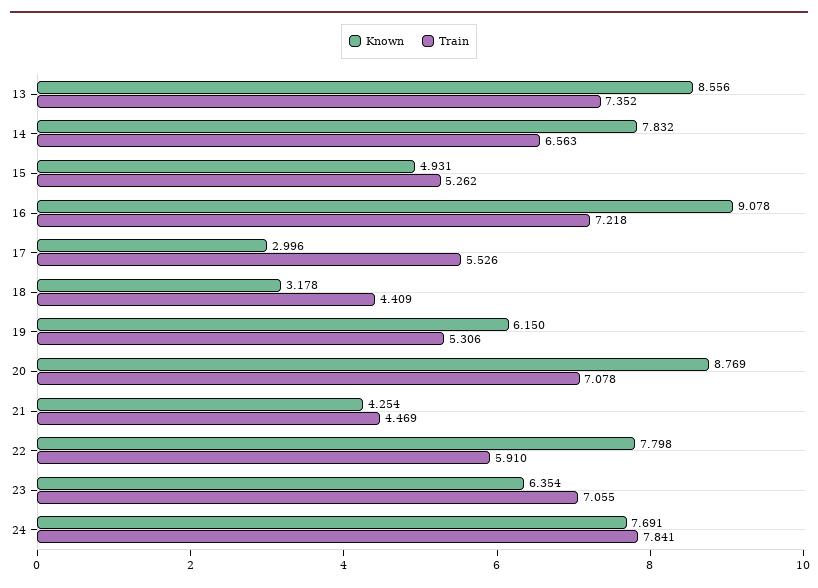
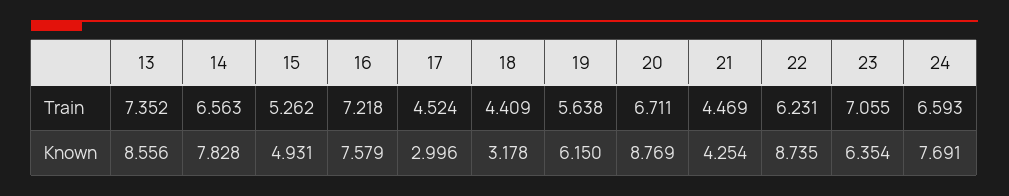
  {
    "Known": {
      "13": 8.556,
-     "14": 7.832,
+     "14": 7.828,
      "15": 4.931,
-     "16": 9.078,
+     "16": 7.579,
      "17": 2.996,
      "18": 3.178,
      "19": 6.15,
      "20": 8.769,
      "21": 4.254,
-     "22": 7.798,
+     "22": 8.735,
      "23": 6.354,
      "24": 7.691
    },
    "Train": {
      "13": 7.352,
      "14": 6.563,
      "15": 5.262,
      "16": 7.218,
-     "17": 5.526,
+     "17": 4.524,
      "18": 4.409,
-     "19": 5.306,
+     "19": 5.638,
-     "20": 7.078,
+     "20": 6.711,
      "21": 4.469,
-     "22": 5.91,
+     "22": 6.231,
      "23": 7.055,
-     "24": 7.841
+     "24": 6.593
    }
  }

